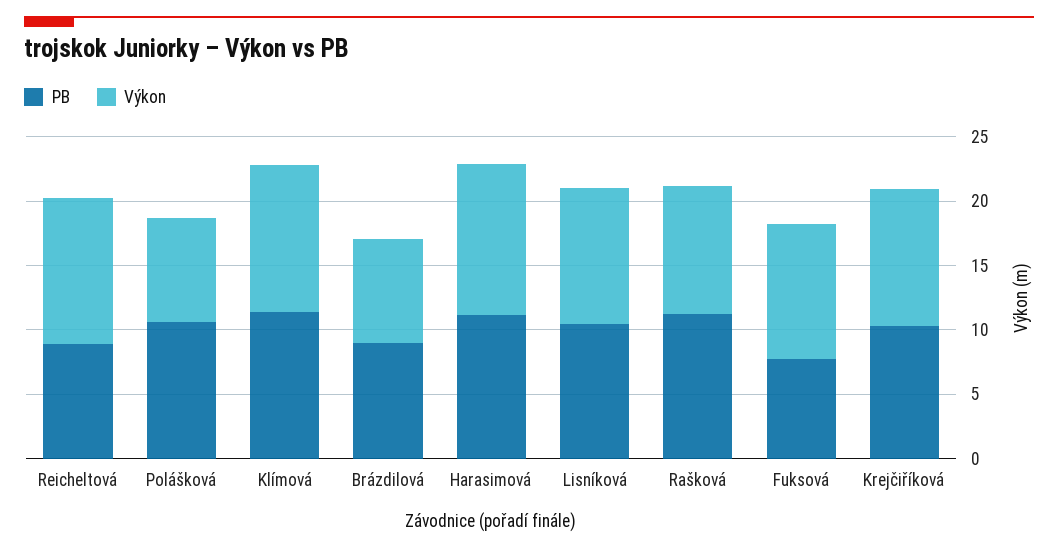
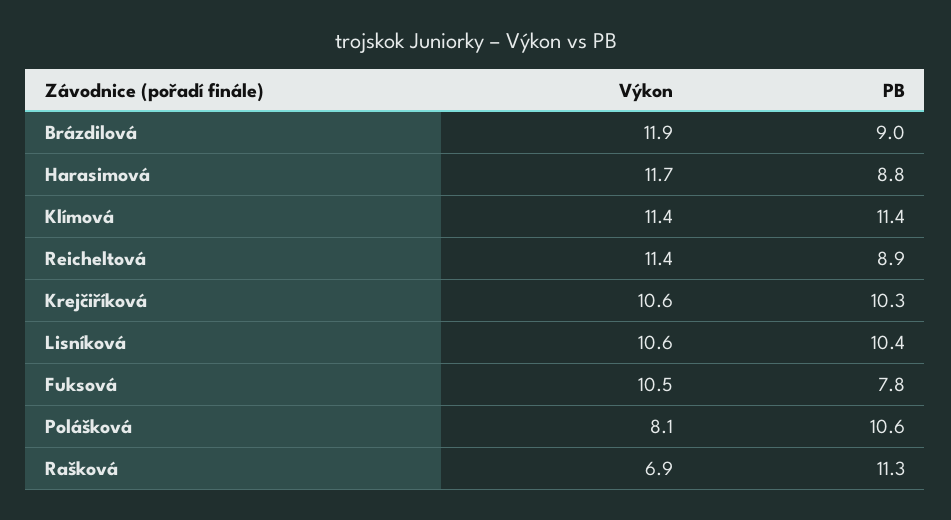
  {
    "PB": {
      "Reicheltová": 8.9,
      "Polášková": 10.6,
      "Klímová": 11.4,
      "Brázdilová": 9,
-     "Harasimová": 11,
+     "Harasimová": 8.8,
      "Lisníková": 10.4,
      "Rašková": 11.3,
      "Fuksová": 7.8,
      "Krejčiříková": 10.3
    },
    "Výkon": {
      "Reicheltová": 11.4,
      "Polášková": 8.1,
      "Klímová": 11.4,
-     "Brázdilová": 8,
+     "Brázdilová": 11.9,
      "Harasimová": 11.7,
      "Lisníková": 10.6,
-     "Rašková": 10,
+     "Rašková": 6.9,
      "Fuksová": 10.5,
      "Krejčiříková": 10.6
    }
  }

